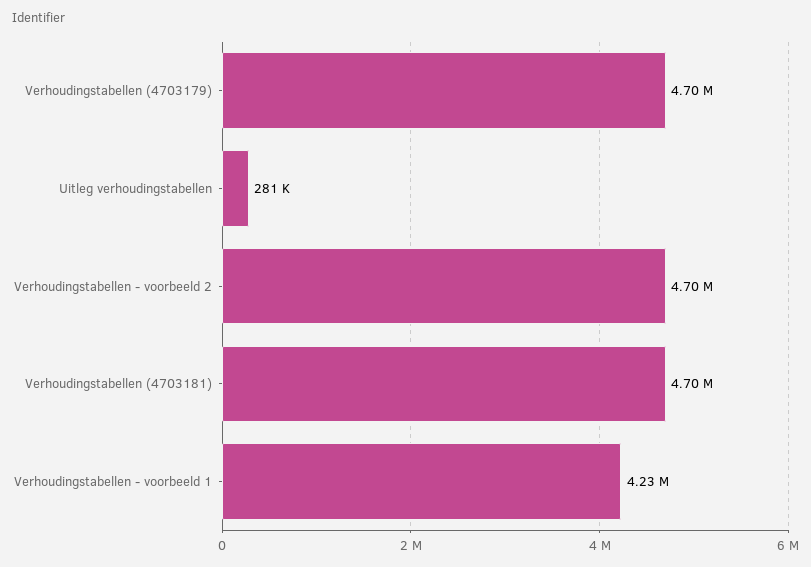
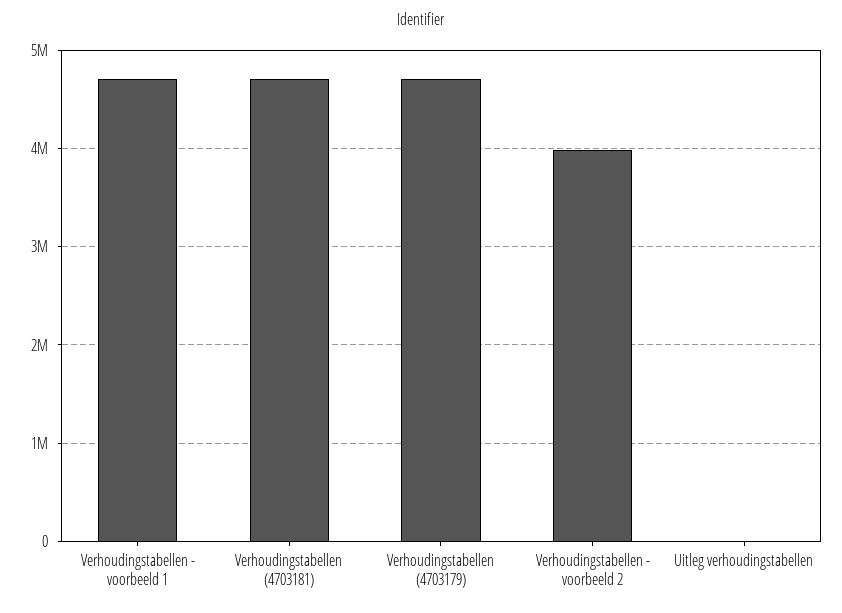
  {
    "Verhoudingstabellen (4703179)": 4700000,
-   "Uitleg verhoudingstabellen": 281000,
+   "Uitleg verhoudingstabellen": 0,
-   "Verhoudingstabellen - voorbeeld 2": 4700000,
+   "Verhoudingstabellen - voorbeeld 2": 4000000,
    "Verhoudingstabellen (4703181)": 4700000,
-   "Verhoudingstabellen - voorbeeld 1": 4230000
+   "Verhoudingstabellen - voorbeeld 1": 4700000
  }

